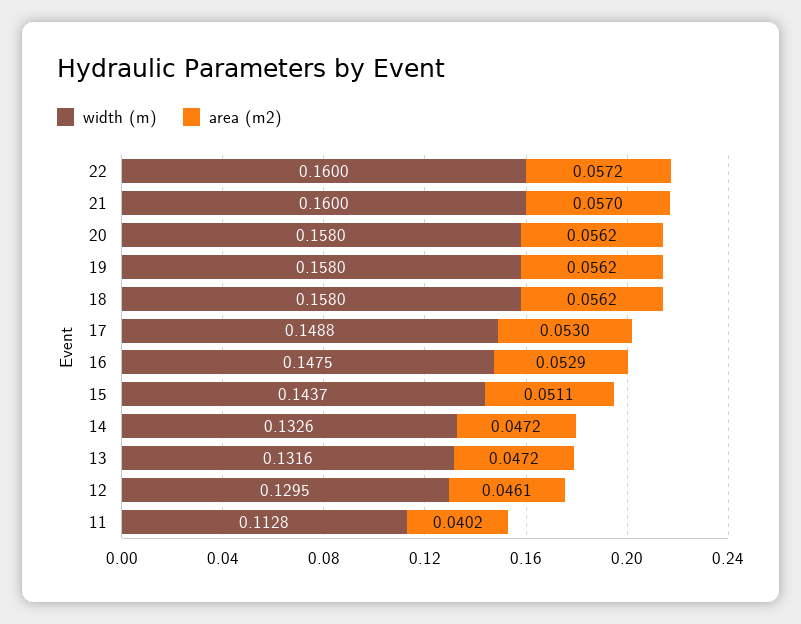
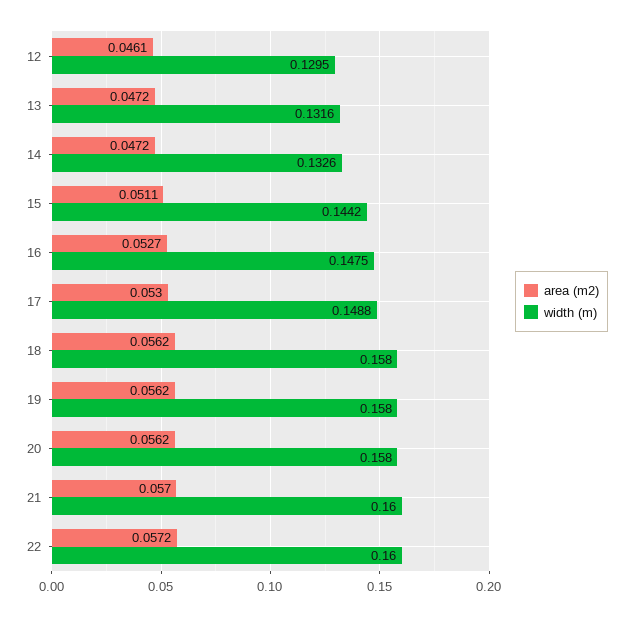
  {
    "width (m)": {
      "22": 0.16,
      "21": 0.16,
      "20": 0.158,
      "19": 0.158,
      "18": 0.158,
      "17": 0.1488,
      "16": 0.1475,
-     "15": 0.1437,
+     "15": 0.1442,
      "14": 0.1326,
      "13": 0.1316,
-     "12": 0.1295,
+     "12": 0.1295
-     "11": 0.1128
    },
    "area (m2)": {
      "22": 0.0572,
      "21": 0.057,
      "20": 0.0562,
      "19": 0.0562,
      "18": 0.0562,
      "17": 0.053,
-     "16": 0.0529,
+     "16": 0.0527,
      "15": 0.0511,
      "14": 0.0472,
      "13": 0.0472,
-     "12": 0.0461,
+     "12": 0.0461
-     "11": 0.0402
    }
  }

